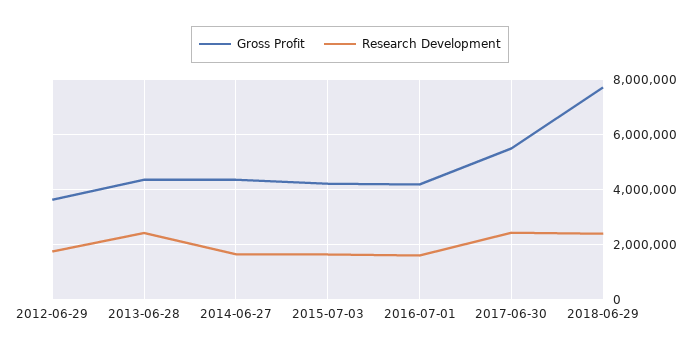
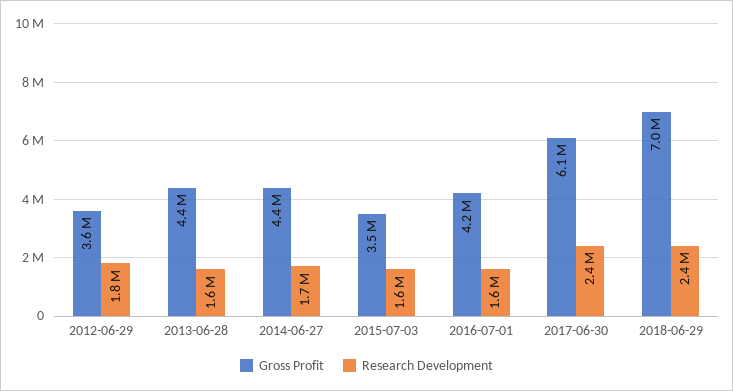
  {
    "Gross Profit": {
      "2012-06-29": 3600000,
      "2013-06-28": 4400000,
      "2014-06-27": 4400000,
-     "2015-07-03": 4250000,
+     "2015-07-03": 3500000,
      "2016-07-01": 4200000,
-     "2017-06-30": 5500000,
+     "2017-06-30": 6100000,
-     "2018-06-29": 7750000
+     "2018-06-29": 7000000
    },
    "Research Development": {
      "2012-06-29": 1800000,
-     "2013-06-28": 2500000,
+     "2013-06-28": 1600000,
      "2014-06-27": 1700000,
      "2015-07-03": 1600000,
      "2016-07-01": 1600000,
      "2017-06-30": 2400000,
      "2018-06-29": 2400000
    }
  }

